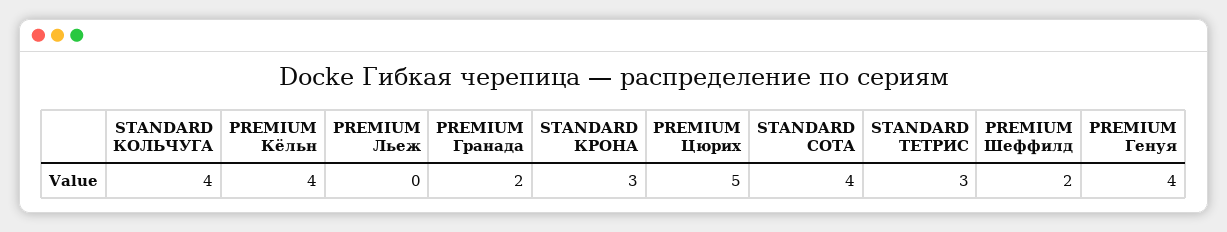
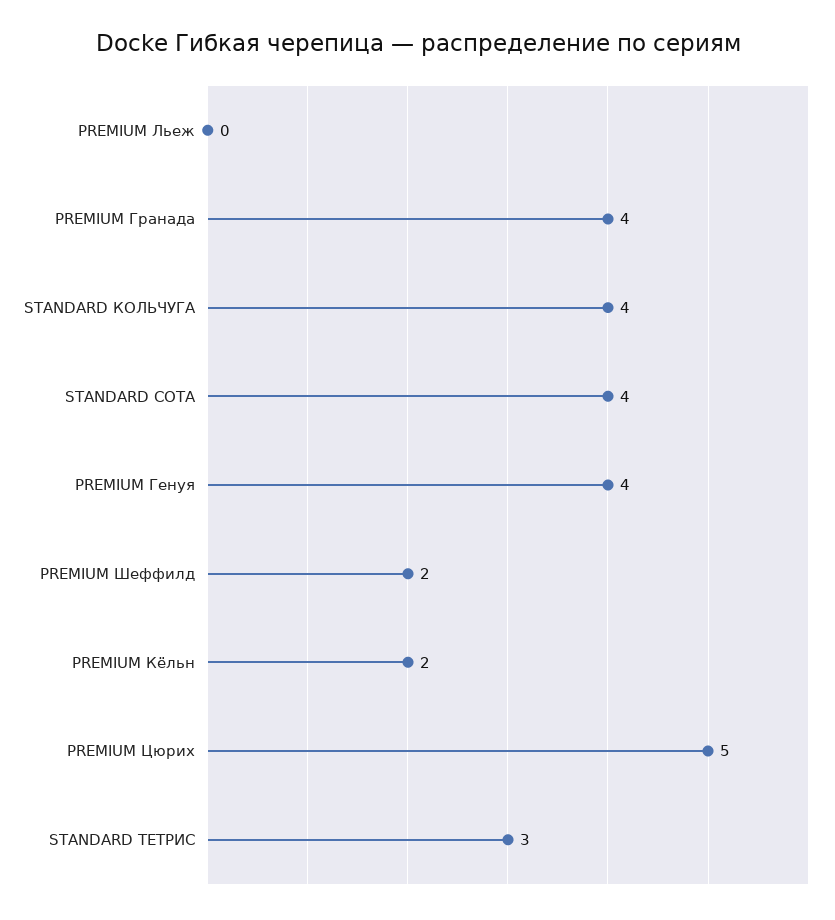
  {
    "STANDARD КОЛЬЧУГА": 4,
-   "PREMIUM Кёльн": 4,
+   "PREMIUM Кёльн": 2,
    "PREMIUM Льеж": 0,
-   "PREMIUM Гранада": 2,
+   "PREMIUM Гранада": 4,
-   "STANDARD КРОНА": 3,
    "PREMIUM Цюрих": 5,
    "STANDARD СОТА": 4,
    "STANDARD ТЕТРИС": 3,
    "PREMIUM Шеффилд": 2,
    "PREMIUM Генуя": 4
  }

